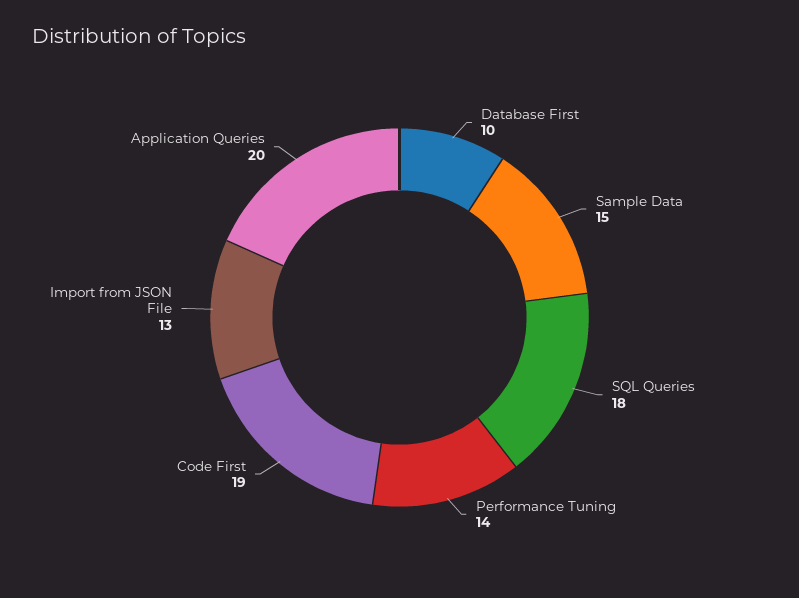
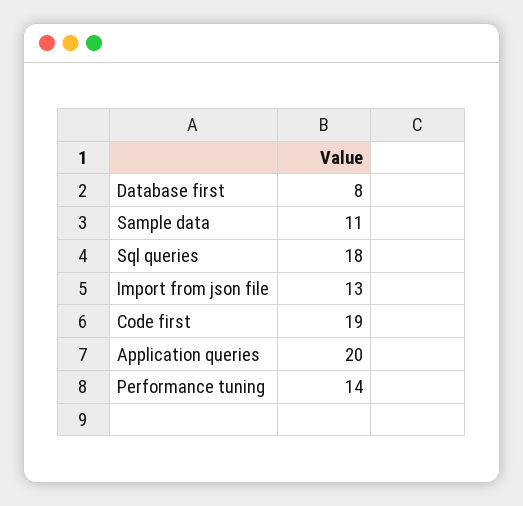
  {
-   "Database First": 10,
+   "Database First": 8,
-   "Sample Data": 15,
+   "Sample Data": 11,
    "SQL Queries": 18,
    "Performance Tuning": 14,
    "Code First": 19,
    "Import from JSON File": 13,
    "Application Queries": 20
  }

